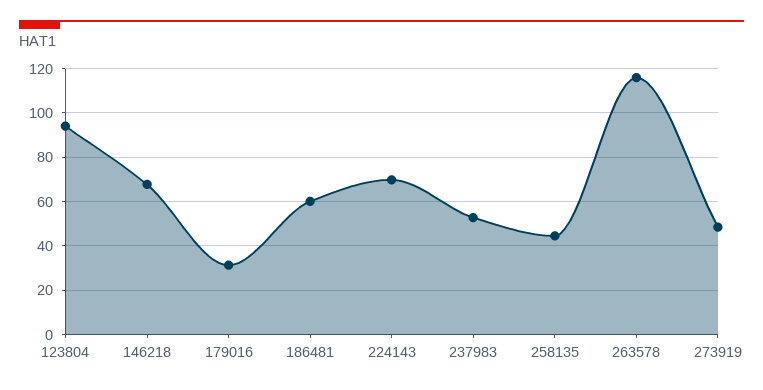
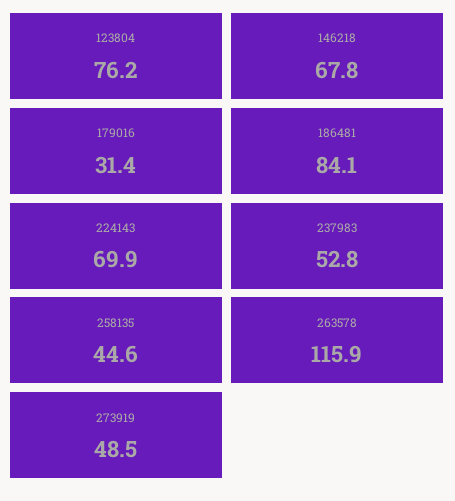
  {
-   "123804": 95,
+   "123804": 76.2,
    "146218": 67.8,
    "179016": 31.4,
-   "186481": 60,
+   "186481": 84.1,
    "224143": 69.9,
    "237983": 52.8,
    "258135": 44.6,
    "263578": 115.9,
    "273919": 48.5
  }

